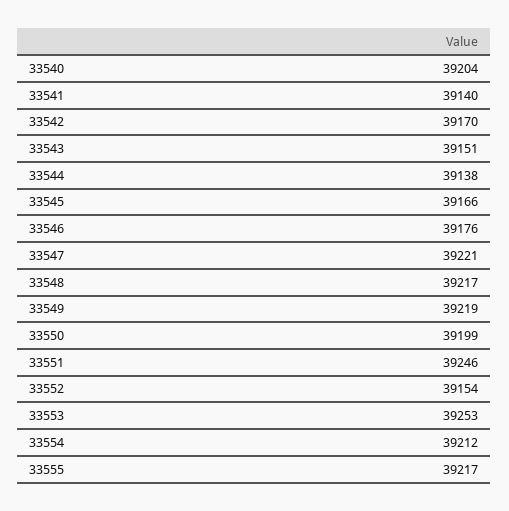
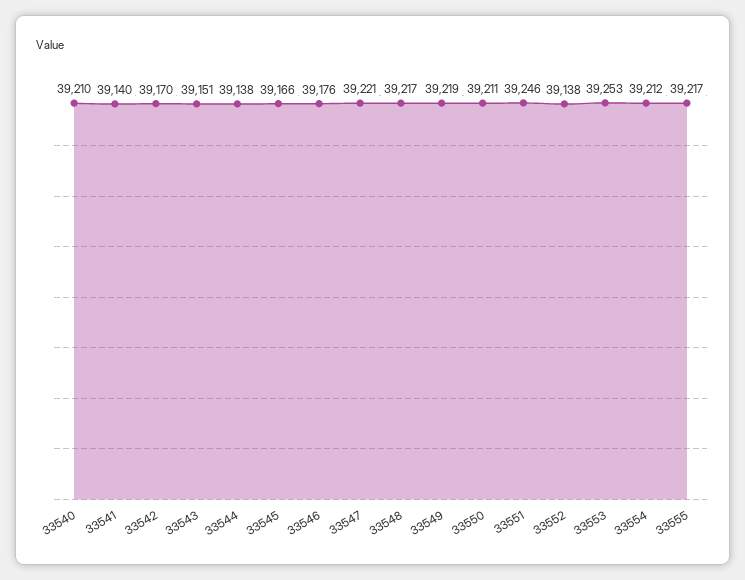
  {
-   "33540": 39204,
+   "33540": 39210,
    "33541": 39140,
    "33542": 39170,
    "33543": 39151,
    "33544": 39138,
    "33545": 39166,
    "33546": 39176,
    "33547": 39221,
    "33548": 39217,
    "33549": 39219,
-   "33550": 39199,
+   "33550": 39211,
    "33551": 39246,
-   "33552": 39154,
+   "33552": 39138,
    "33553": 39253,
    "33554": 39212,
    "33555": 39217
  }

